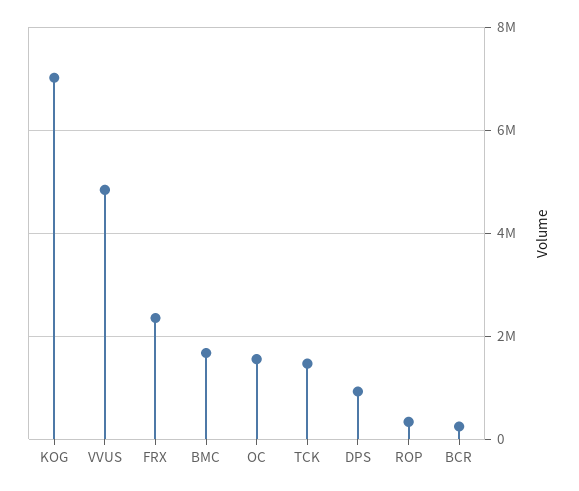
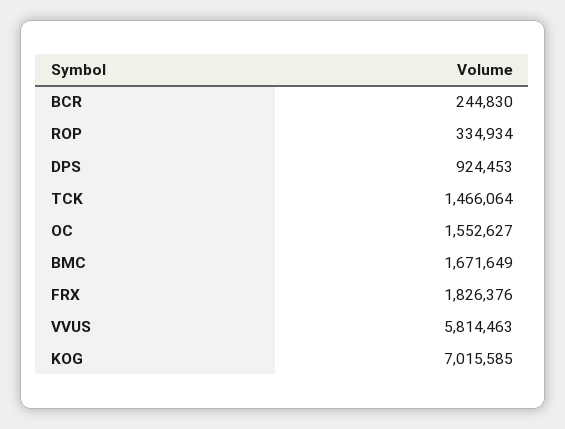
  {
    "KOG": 7015585,
-   "VVUS": 4800000,
+   "VVUS": 5814463,
-   "FRX": 2400000,
+   "FRX": 1826376,
    "BMC": 1671649,
    "OC": 1552627,
    "TCK": 1466064,
    "DPS": 924453,
    "ROP": 334934,
    "BCR": 244830
  }

